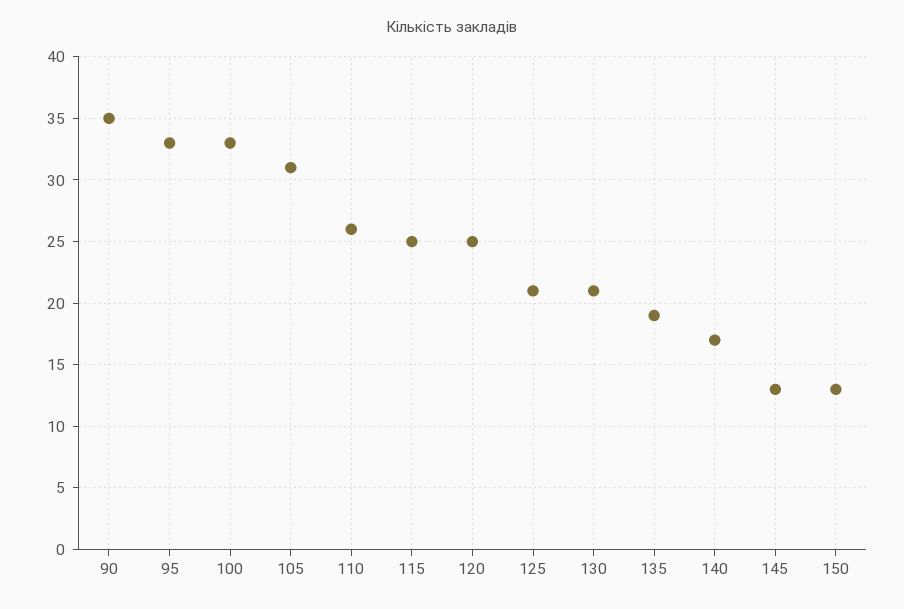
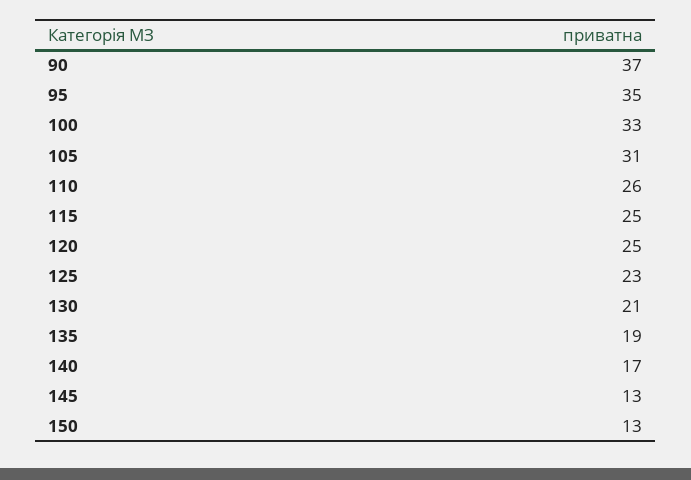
  {
-   "90": 35,
+   "90": 37,
-   "95": 33,
+   "95": 35,
    "100": 33,
    "105": 31,
    "110": 26,
    "115": 25,
    "120": 25,
-   "125": 21,
+   "125": 23,
    "130": 21,
    "135": 19,
    "140": 17,
    "145": 13,
    "150": 13
  }

